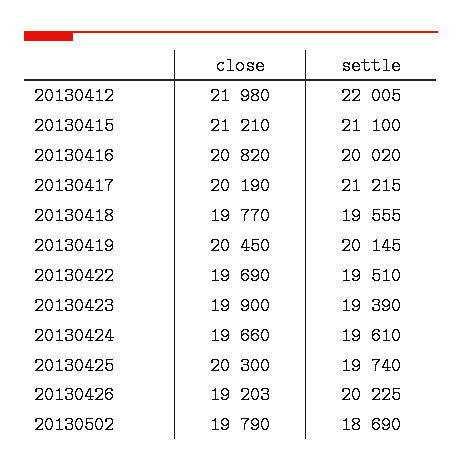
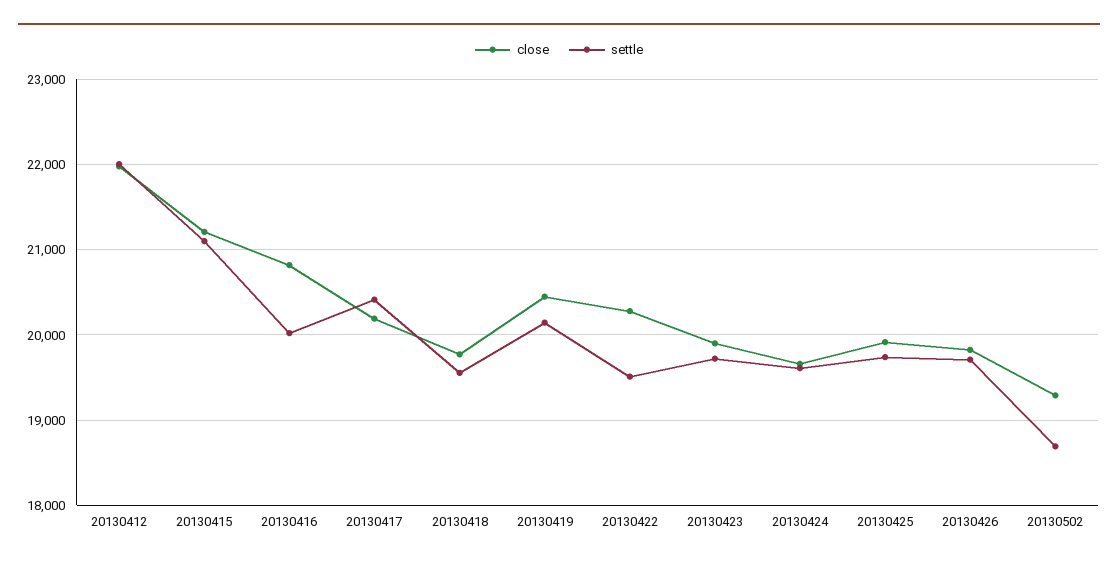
  {
    "close": {
      "20130412": 21980,
      "20130415": 21210,
      "20130416": 20820,
      "20130417": 20190,
      "20130418": 19770,
      "20130419": 20450,
-     "20130422": 19690,
+     "20130422": 20300,
      "20130423": 19900,
      "20130424": 19660,
-     "20130425": 20300,
+     "20130425": 19900,
-     "20130426": 19203,
+     "20130426": 19800,
-     "20130502": 19790
+     "20130502": 19300
    },
    "settle": {
      "20130412": 22005,
      "20130415": 21100,
      "20130416": 20020,
-     "20130417": 21215,
+     "20130417": 20400,
      "20130418": 19555,
      "20130419": 20145,
      "20130422": 19510,
-     "20130423": 19390,
+     "20130423": 19700,
      "20130424": 19610,
      "20130425": 19740,
-     "20130426": 20225,
+     "20130426": 19700,
      "20130502": 18690
    }
  }

